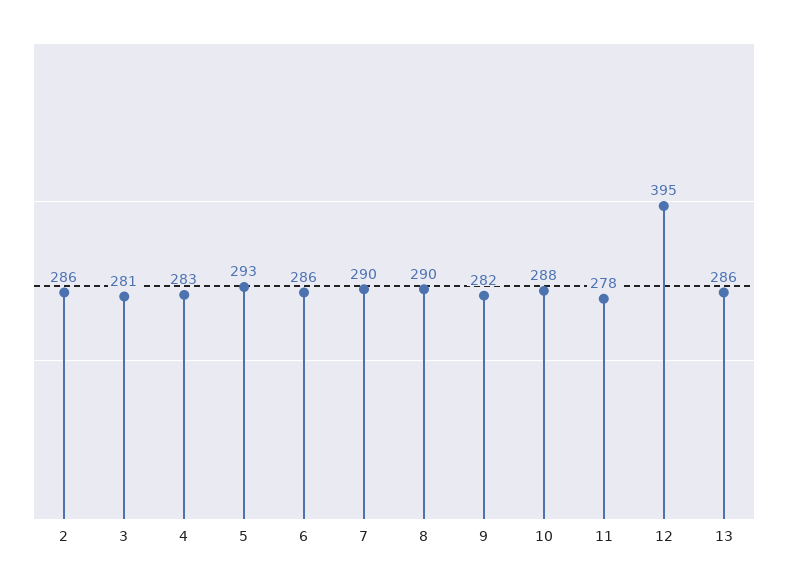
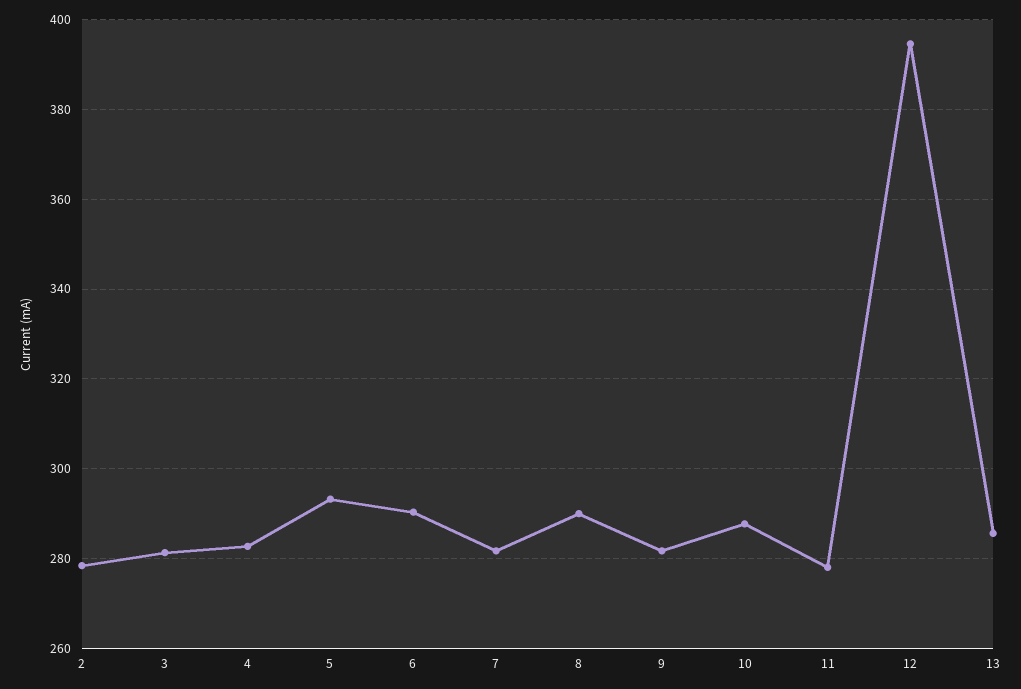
  {
-   "2": 286,
+   "2": 278,
    "3": 281,
    "4": 283,
    "5": 293,
-   "6": 286,
+   "6": 290,
-   "7": 290,
+   "7": 282,
    "8": 290,
    "9": 282,
    "10": 288,
    "11": 278,
    "12": 395,
    "13": 286
  }

